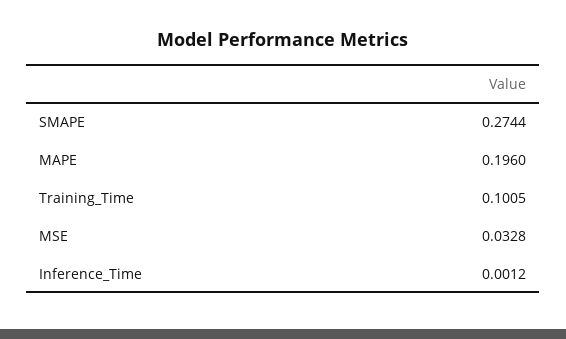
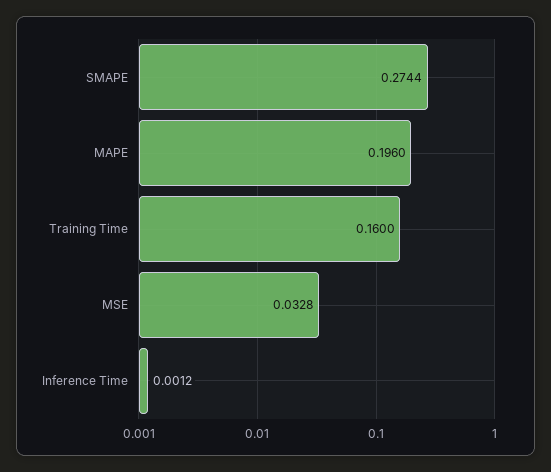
  {
    "SMAPE": 0.2744,
    "MAPE": 0.196,
-   "Training_Time": 0.1005,
+   "Training_Time": 0.16,
    "MSE": 0.0328,
    "Inference_Time": 0.0012
  }

